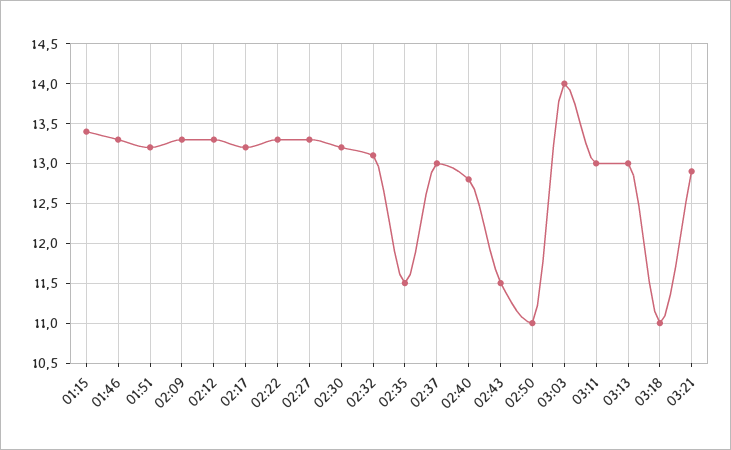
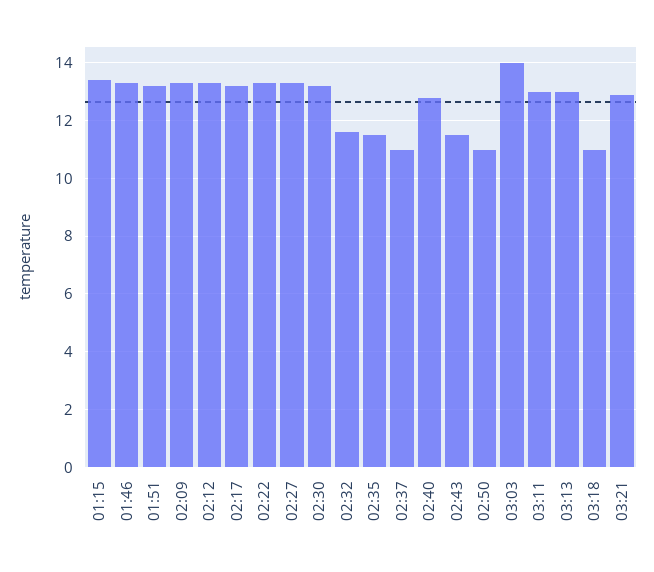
  {
    "01:15": 13.4,
    "01:46": 13.3,
    "01:51": 13.2,
    "02:09": 13.3,
    "02:12": 13.3,
    "02:17": 13.2,
    "02:22": 13.3,
    "02:27": 13.3,
    "02:30": 13.2,
-   "02:32": 13.1,
+   "02:32": 11.5,
    "02:35": 11.5,
-   "02:37": 13,
+   "02:37": 11,
    "02:40": 12.8,
    "02:43": 11.5,
    "02:50": 11,
    "03:03": 14,
    "03:11": 13,
    "03:13": 13,
    "03:18": 11,
    "03:21": 12.9
  }

